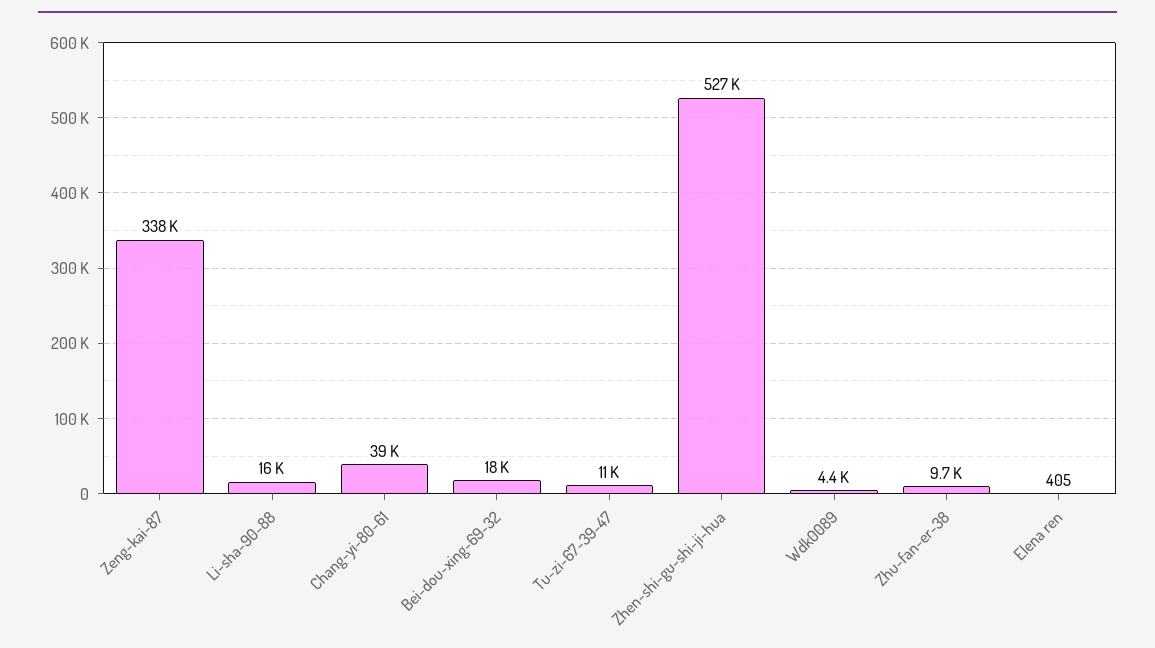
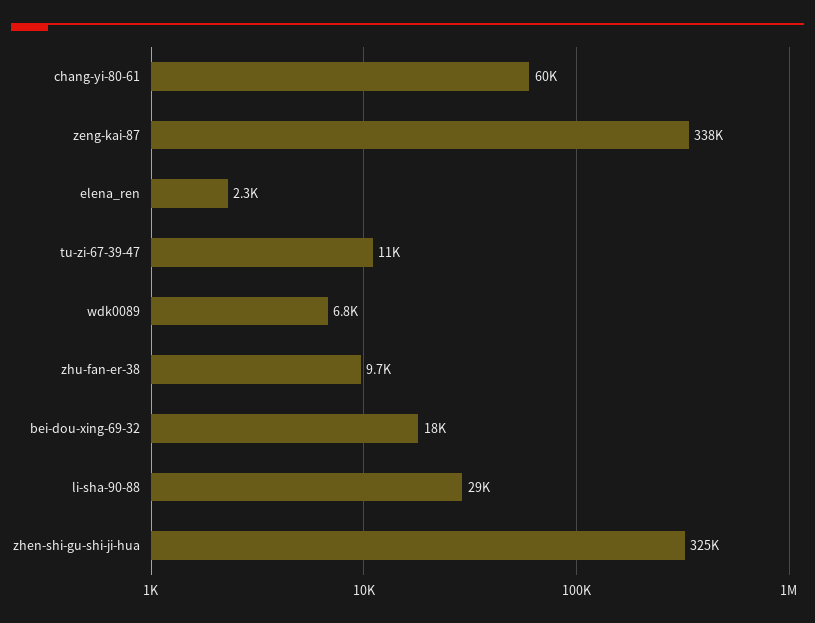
  {
    "Zeng-kai-87": 338000,
-   "Li-sha-90-88": 16000,
+   "Li-sha-90-88": 29000,
-   "Chang-yi-80-61": 39000,
+   "Chang-yi-80-61": 60000,
    "Bei-dou-xing-69-32": 18000,
    "Tu-zi-67-39-47": 11000,
-   "Zhen-shi-gu-shi-ji-hua": 527000,
+   "Zhen-shi-gu-shi-ji-hua": 325000,
-   "Wdk0089": 4400,
+   "Wdk0089": 6800,
    "Zhu-fan-er-38": 9700,
-   "Elena ren": 405
+   "Elena ren": 2300
  }

